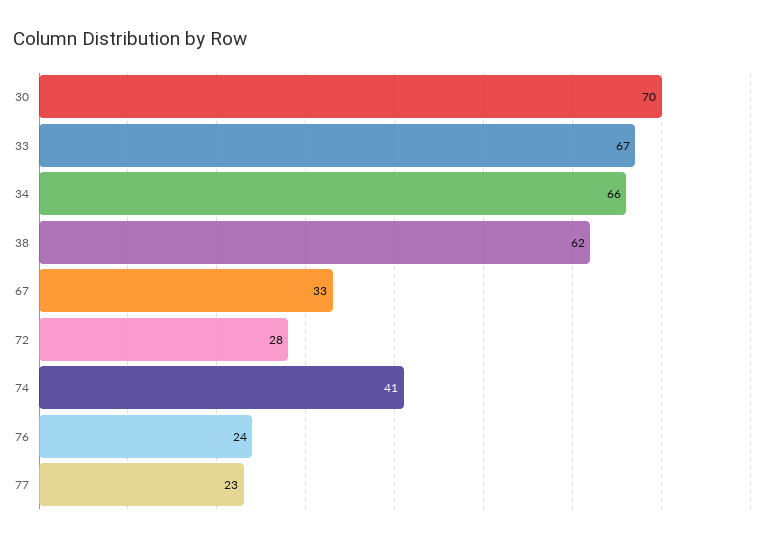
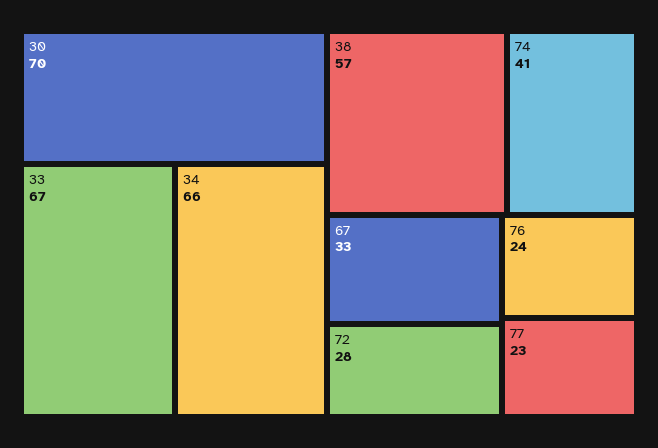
  {
    "30": 70,
    "33": 67,
    "34": 66,
-   "38": 62,
+   "38": 57,
    "67": 33,
    "72": 28,
    "74": 41,
    "76": 24,
    "77": 23
  }

